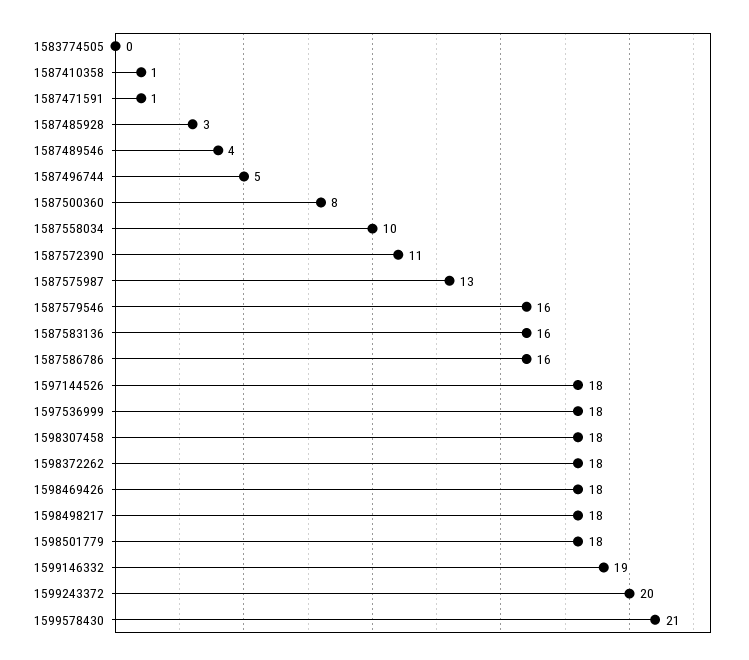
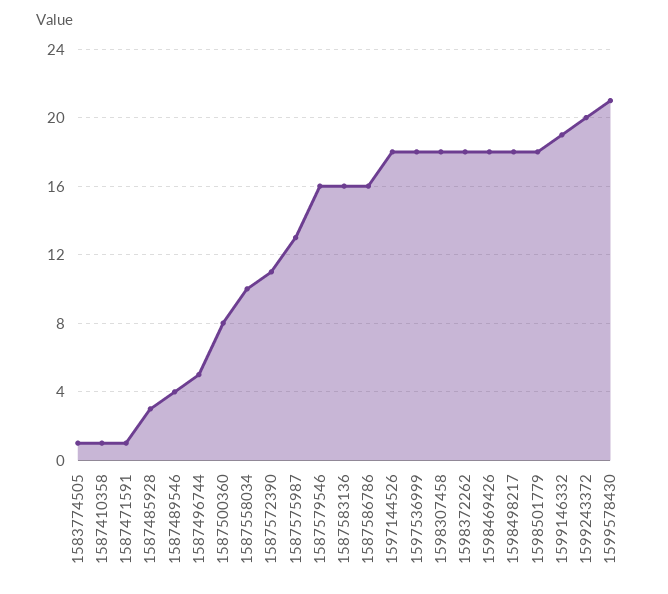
  {
-   "1583774505": 0,
+   "1583774505": 1,
    "1587410358": 1,
    "1587471591": 1,
    "1587485928": 3,
    "1587489546": 4,
    "1587496744": 5,
    "1587500360": 8,
    "1587558034": 10,
    "1587572390": 11,
    "1587575987": 13,
    "1587579546": 16,
    "1587583136": 16,
    "1587586786": 16,
    "1597144526": 18,
    "1597536999": 18,
    "1598307458": 18,
    "1598372262": 18,
    "1598469426": 18,
    "1598498217": 18,
    "1598501779": 18,
    "1599146332": 19,
    "1599243372": 20,
    "1599578430": 21
  }

